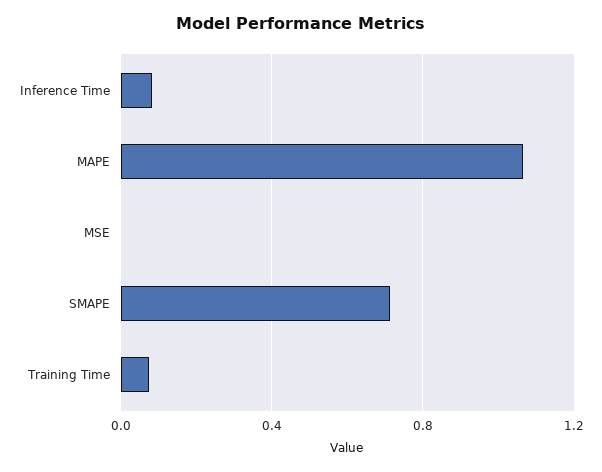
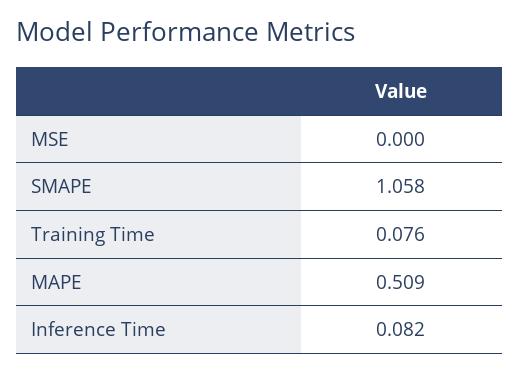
  {
    "Inference Time": 0.082,
-   "MAPE": 1.05,
+   "MAPE": 0.509,
    "MSE": 0,
-   "SMAPE": 0.7,
+   "SMAPE": 1.058,
    "Training Time": 0.076
  }

